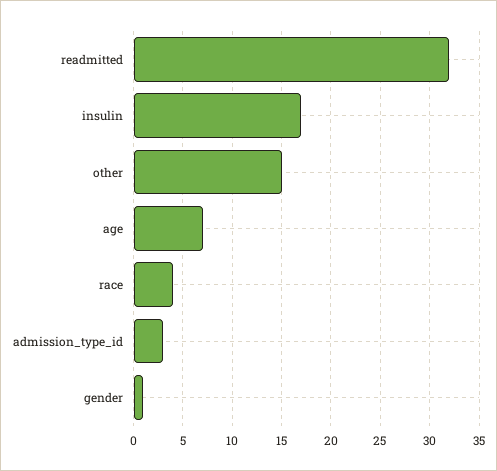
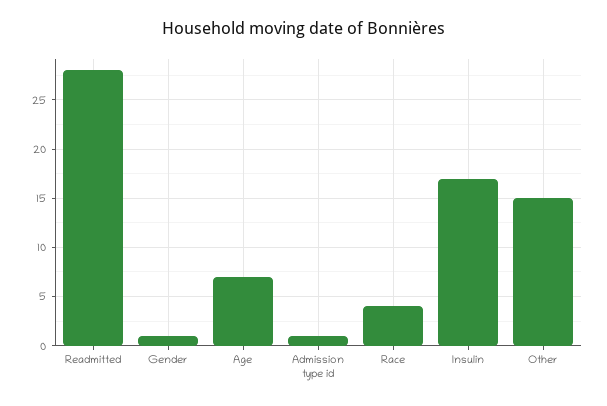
  {
-   "readmitted": 32,
+   "readmitted": 28,
    "insulin": 17,
    "other": 15,
    "age": 7,
    "race": 4,
-   "admission_type_id": 3,
+   "admission_type_id": 1,
    "gender": 1
  }

